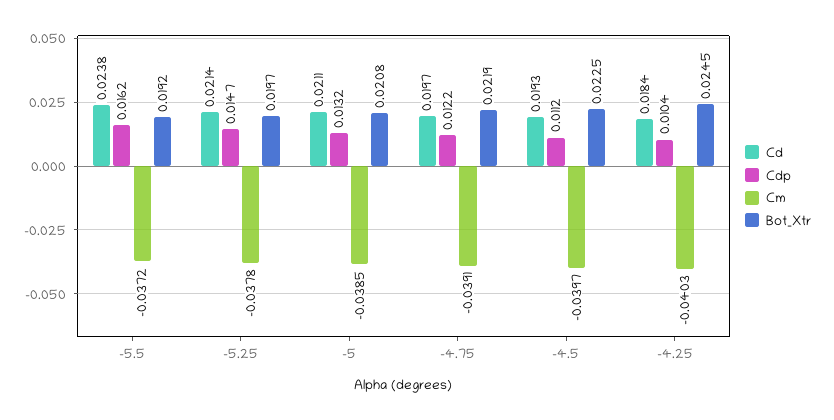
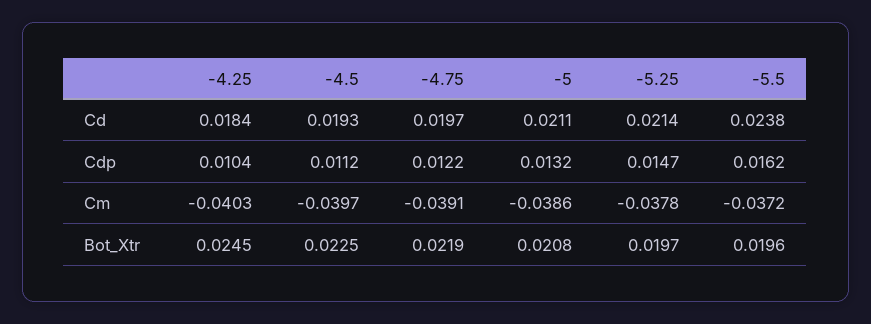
  {
    "Cd": {
      "-5.5": 0.0238,
      "-5.25": 0.0214,
      "-5": 0.0211,
      "-4.75": 0.0197,
      "-4.5": 0.0193,
      "-4.25": 0.0184
    },
    "Cdp": {
      "-5.5": 0.0162,
      "-5.25": 0.0147,
      "-5": 0.0132,
      "-4.75": 0.0122,
      "-4.5": 0.0112,
      "-4.25": 0.0104
    },
    "Cm": {
      "-5.5": -0.0372,
      "-5.25": -0.0378,
-     "-5": -0.0385,
+     "-5": -0.0386,
      "-4.75": -0.0391,
      "-4.5": -0.0397,
      "-4.25": -0.0403
    },
    "Bot_Xtr": {
-     "-5.5": 0.0192,
+     "-5.5": 0.0196,
      "-5.25": 0.0197,
      "-5": 0.0208,
      "-4.75": 0.0219,
      "-4.5": 0.0225,
      "-4.25": 0.0245
    }
  }

